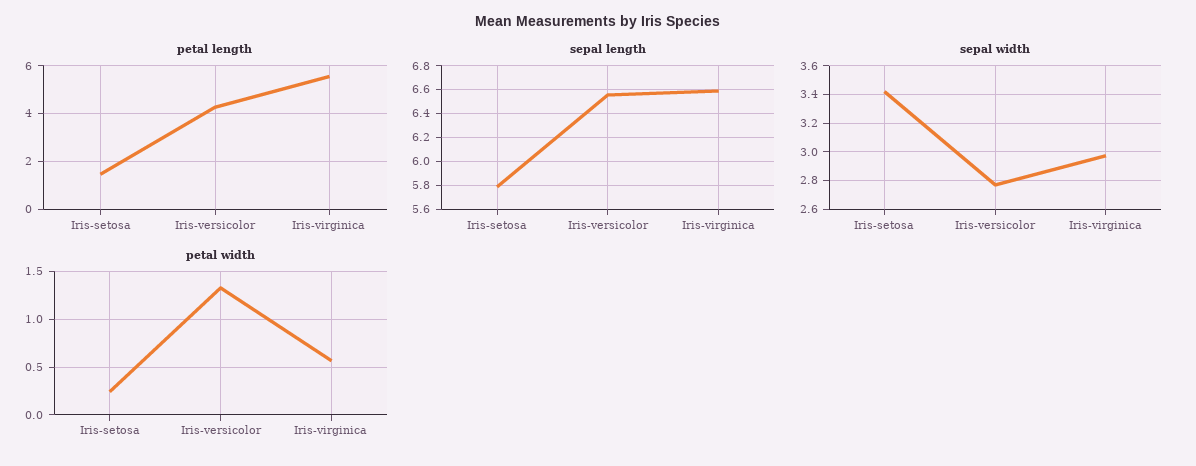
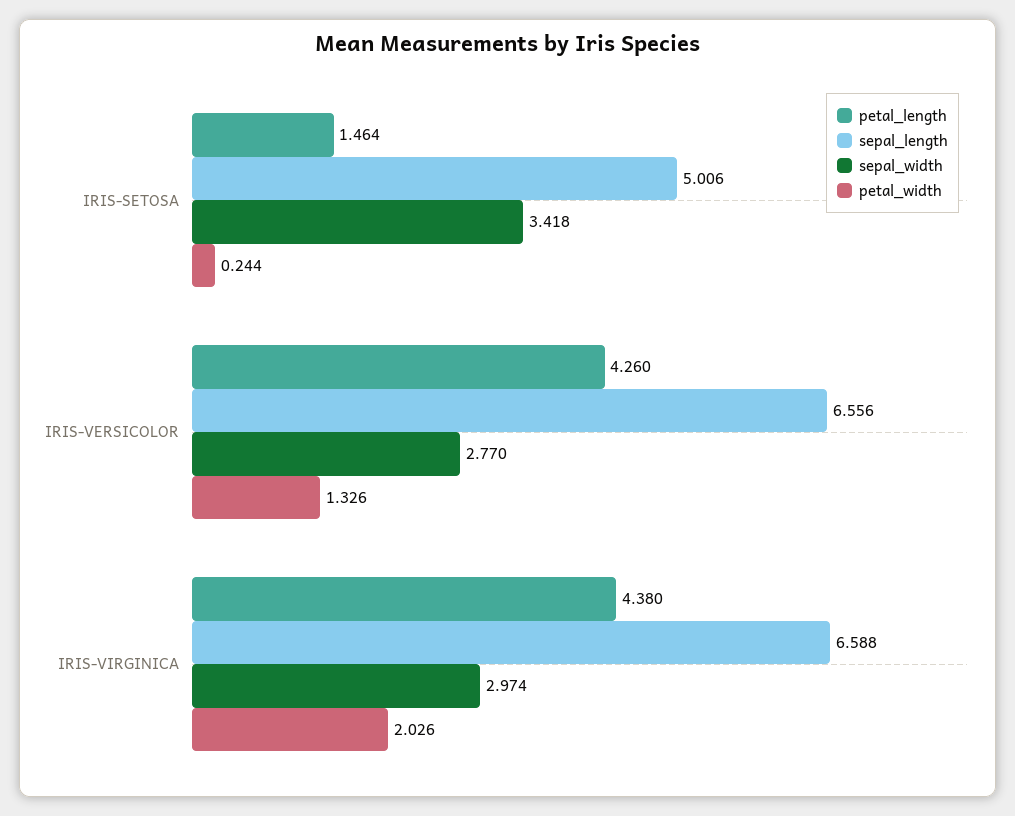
  {
    "petal length": {
      "Iris-setosa": 1.464,
      "Iris-versicolor": 4.26,
-     "Iris-virginica": 5.5
+     "Iris-virginica": 4.38
    },
    "sepal length": {
-     "Iris-setosa": 5.8,
+     "Iris-setosa": 5.006,
      "Iris-versicolor": 6.556,
      "Iris-virginica": 6.588
    },
    "sepal width": {
      "Iris-setosa": 3.418,
      "Iris-versicolor": 2.77,
      "Iris-virginica": 2.974
    },
    "petal width": {
      "Iris-setosa": 0.244,
      "Iris-versicolor": 1.326,
-     "Iris-virginica": 0.6
+     "Iris-virginica": 2.026
    }
  }

